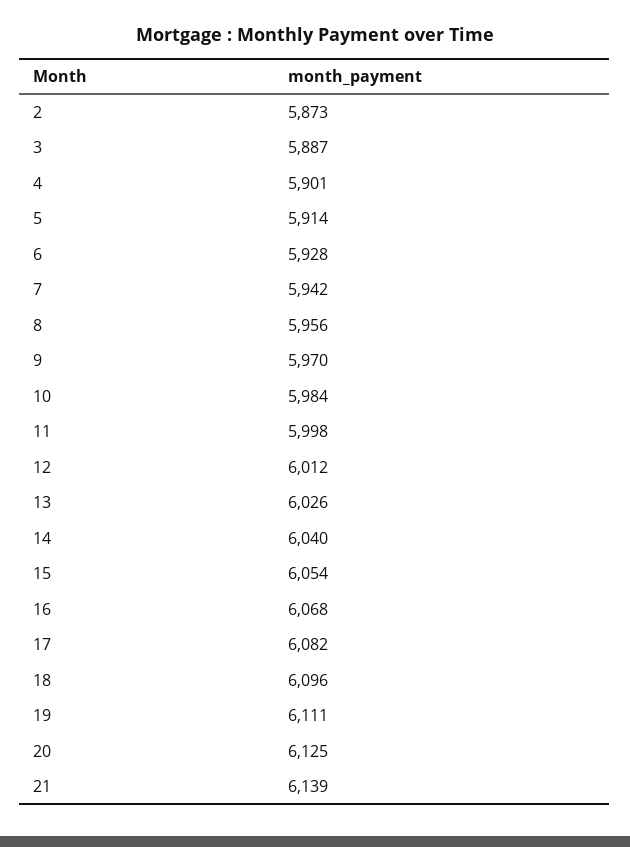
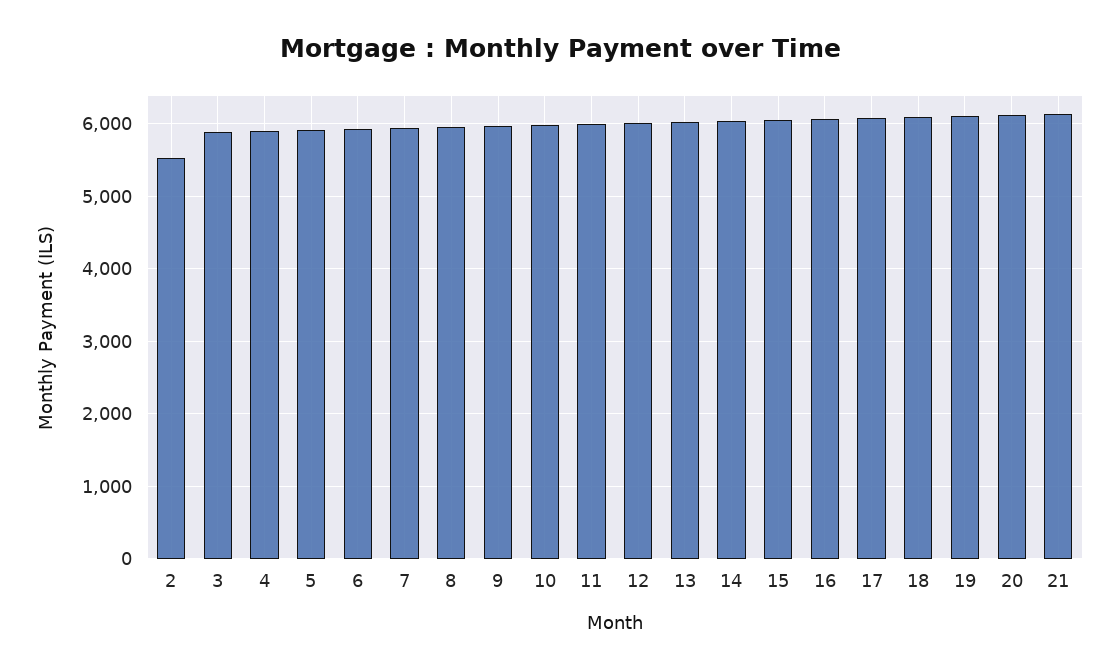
  {
-   "2": 5873,
+   "2": 5500,
    "3": 5887,
    "4": 5901,
    "5": 5914,
    "6": 5928,
    "7": 5942,
    "8": 5956,
    "9": 5970,
    "10": 5984,
    "11": 5998,
    "12": 6012,
    "13": 6026,
    "14": 6040,
    "15": 6054,
    "16": 6068,
    "17": 6082,
    "18": 6096,
    "19": 6111,
    "20": 6125,
    "21": 6139
  }

